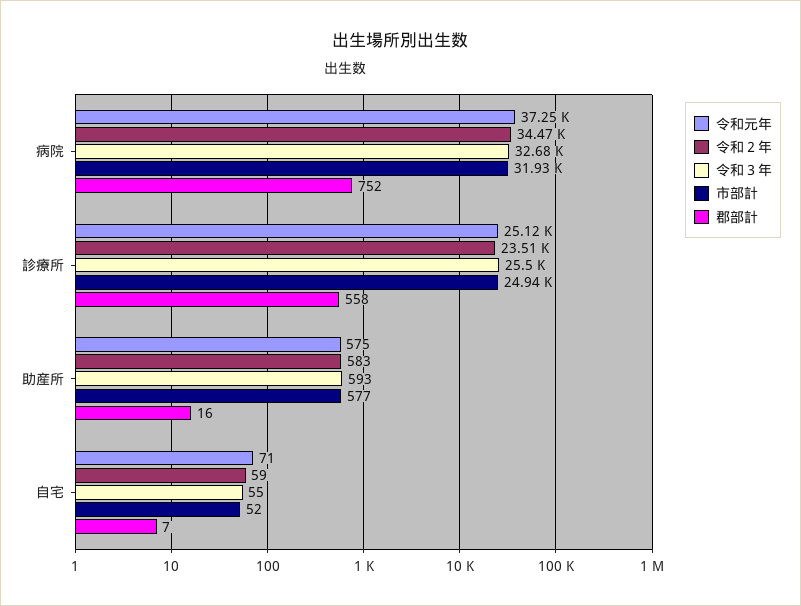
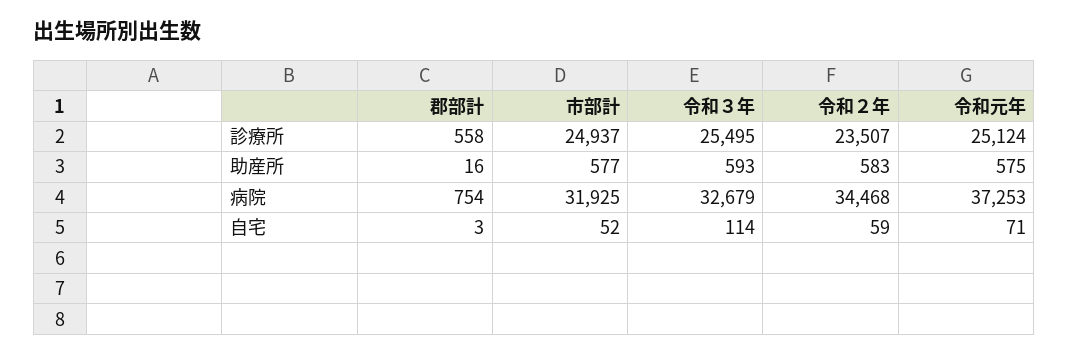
  {
    "令和元年": {
      "病院": 37253,
      "診療所": 25124,
      "助産所": 575,
      "自宅": 71
    },
    "令和２年": {
      "病院": 34468,
      "診療所": 23507,
      "助産所": 583,
      "自宅": 59
    },
    "令和３年": {
      "病院": 32679,
      "診療所": 25495,
      "助産所": 593,
-     "自宅": 55
+     "自宅": 114
    },
    "市部計": {
      "病院": 31925,
      "診療所": 24937,
      "助産所": 577,
      "自宅": 52
    },
    "郡部計": {
-     "病院": 752,
+     "病院": 754,
      "診療所": 558,
      "助産所": 16,
-     "自宅": 7
+     "自宅": 3
    }
  }

